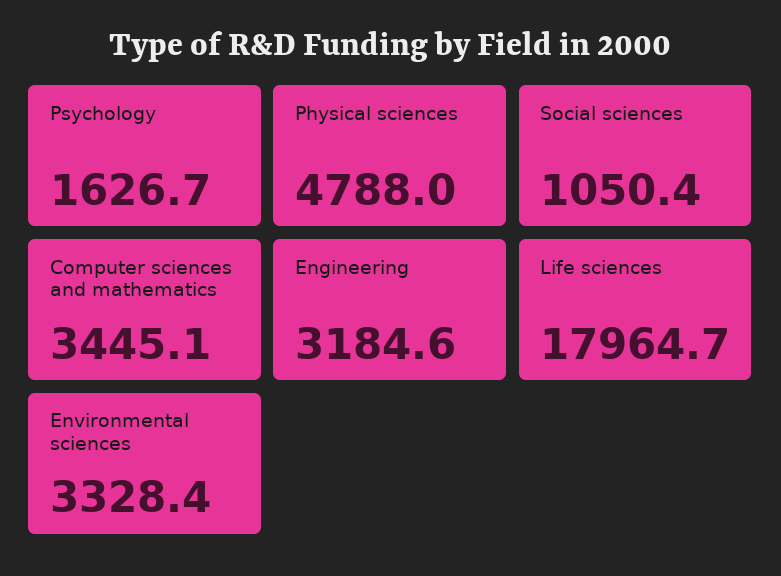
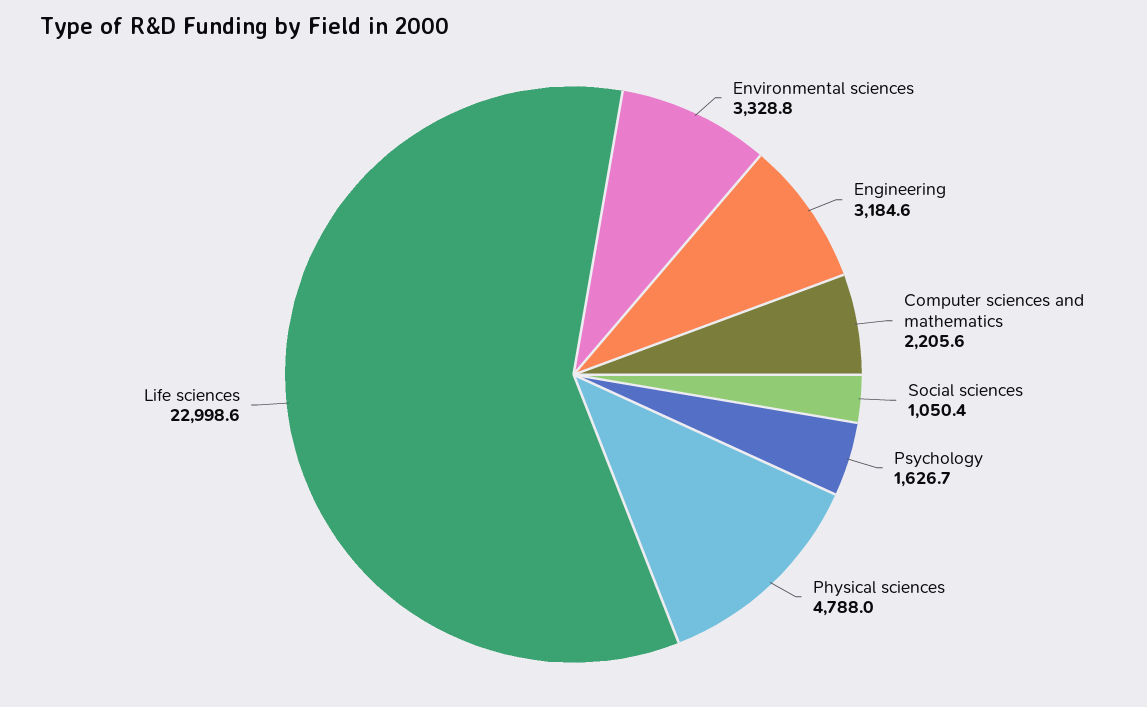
  {
    "Psychology": 1626.7,
    "Physical sciences": 4788,
    "Social sciences": 1050.4,
-   "Computer sciences and mathematics": 3445.1,
+   "Computer sciences and mathematics": 2205.6,
    "Engineering": 3184.6,
-   "Life sciences": 17964.7,
+   "Life sciences": 22998.6,
-   "Environmental sciences": 3328.4
+   "Environmental sciences": 3328.8
  }

